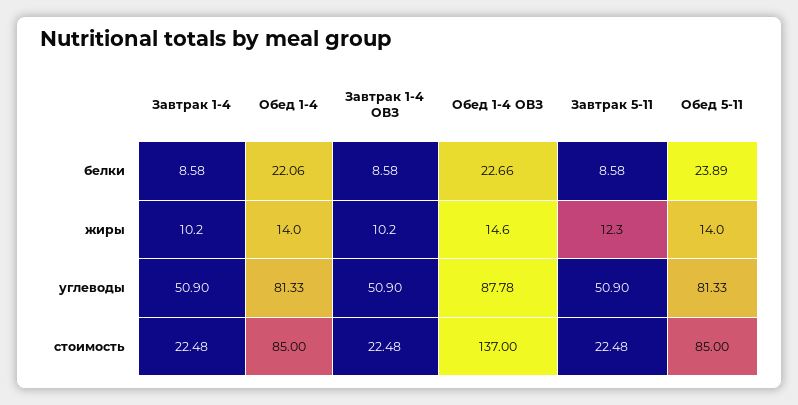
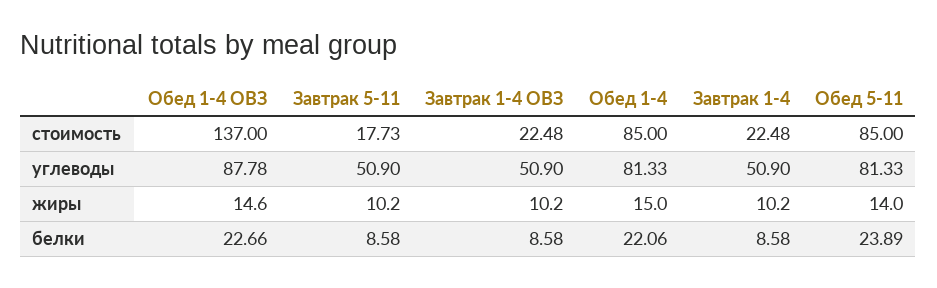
  {
    "Завтрак 1-4": {
      "белки": 8.58,
      "жиры": 10.2,
      "углеводы": 50.9,
      "стоимость": 22.48
    },
    "Обед 1-4": {
      "белки": 22.06,
-     "жиры": 14,
+     "жиры": 15,
      "углеводы": 81.33,
      "стоимость": 85
    },
    "Завтрак 1-4 ОВЗ": {
      "белки": 8.58,
      "жиры": 10.2,
      "углеводы": 50.9,
      "стоимость": 22.48
    },
    "Обед 1-4 ОВЗ": {
      "белки": 22.66,
      "жиры": 14.6,
      "углеводы": 87.78,
      "стоимость": 137
    },
    "Завтрак 5-11": {
      "белки": 8.58,
-     "жиры": 12.3,
+     "жиры": 10.2,
      "углеводы": 50.9,
-     "стоимость": 22.48
+     "стоимость": 17.73
    },
    "Обед 5-11": {
      "белки": 23.89,
      "жиры": 14,
      "углеводы": 81.33,
      "стоимость": 85
    }
  }

